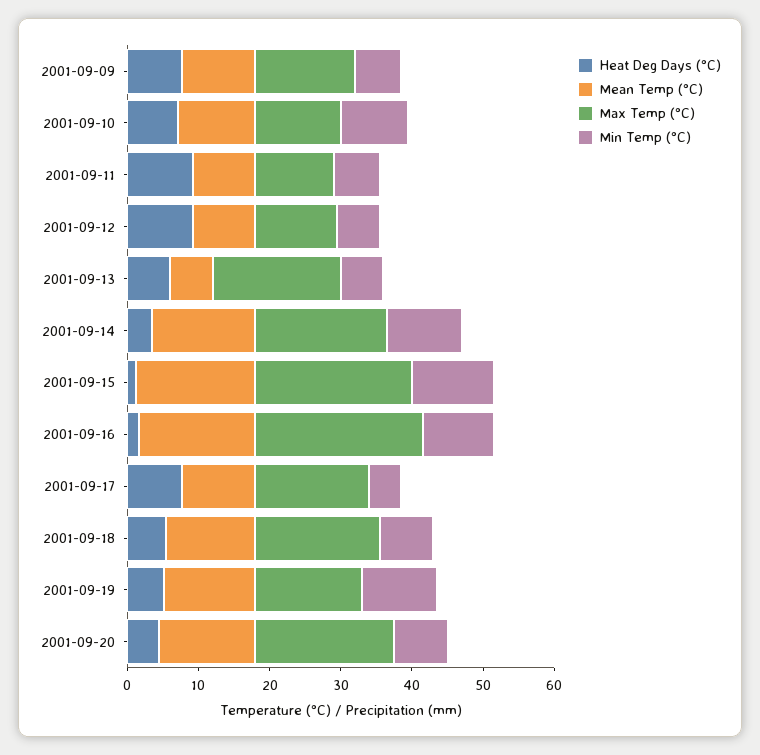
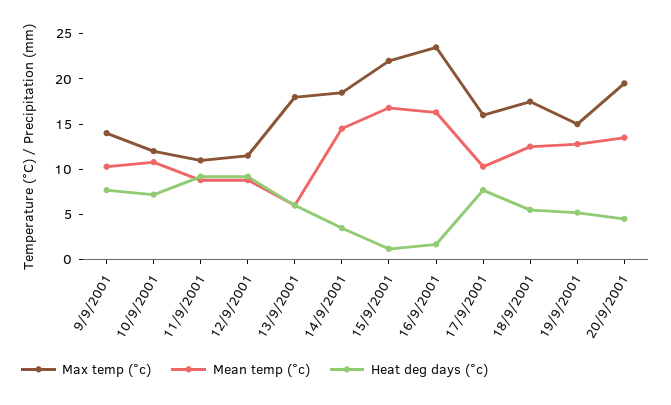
  {
    "Heat Deg Days (°C)": {
      "2001-09-09": 8,
      "2001-09-10": 7,
      "2001-09-11": 9,
      "2001-09-12": 9,
      "2001-09-13": 6,
      "2001-09-14": 4,
      "2001-09-15": 1,
      "2001-09-16": 2,
      "2001-09-17": 8,
      "2001-09-18": 6,
      "2001-09-19": 5,
      "2001-09-20": 5
    },
    "Mean Temp (°C)": {
      "2001-09-09": 10,
      "2001-09-10": 11,
      "2001-09-11": 9,
      "2001-09-12": 9,
      "2001-09-13": 6,
      "2001-09-14": 15,
      "2001-09-15": 17,
      "2001-09-16": 16,
      "2001-09-17": 10,
      "2001-09-18": 13,
      "2001-09-19": 13,
      "2001-09-20": 14
    },
    "Max Temp (°C)": {
      "2001-09-09": 14,
      "2001-09-10": 12,
      "2001-09-11": 11,
      "2001-09-12": 12,
      "2001-09-13": 18,
      "2001-09-14": 19,
      "2001-09-15": 22,
      "2001-09-16": 24,
      "2001-09-17": 16,
      "2001-09-18": 18,
      "2001-09-19": 15,
      "2001-09-20": 20
-   },
+   }
-   "Min Temp (°C)": {
-     "2001-09-09": 6,
-     "2001-09-10": 10,
-     "2001-09-11": 6,
-     "2001-09-12": 6,
-     "2001-09-13": 6,
-     "2001-09-14": 10,
-     "2001-09-15": 12,
-     "2001-09-16": 10,
-     "2001-09-17": 4,
-     "2001-09-18": 8,
-     "2001-09-19": 10,
-     "2001-09-20": 8
-   }
  }

